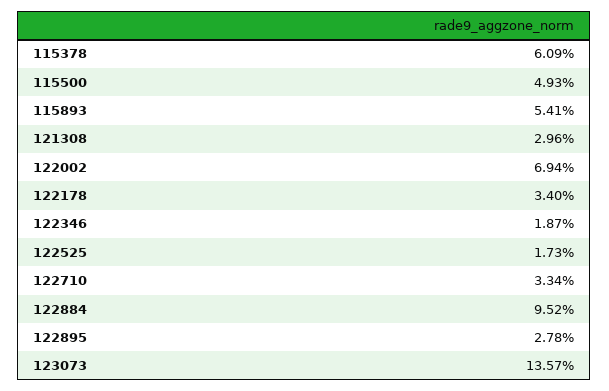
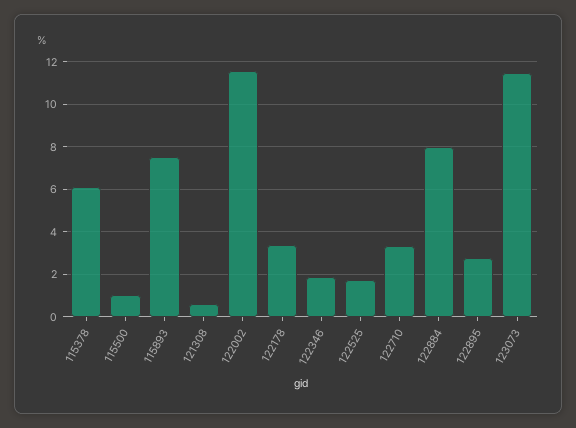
  {
    "115378": 6.09,
-   "115500": 4.93,
+   "115500": 1,
-   "115893": 5.41,
+   "115893": 7.5,
-   "121308": 2.96,
+   "121308": 0.5,
-   "122002": 6.94,
+   "122002": 11.5,
    "122178": 3.4,
    "122346": 1.87,
    "122525": 1.73,
    "122710": 3.34,
-   "122884": 9.52,
+   "122884": 8,
    "122895": 2.78,
-   "123073": 13.57
+   "123073": 11.5
  }

